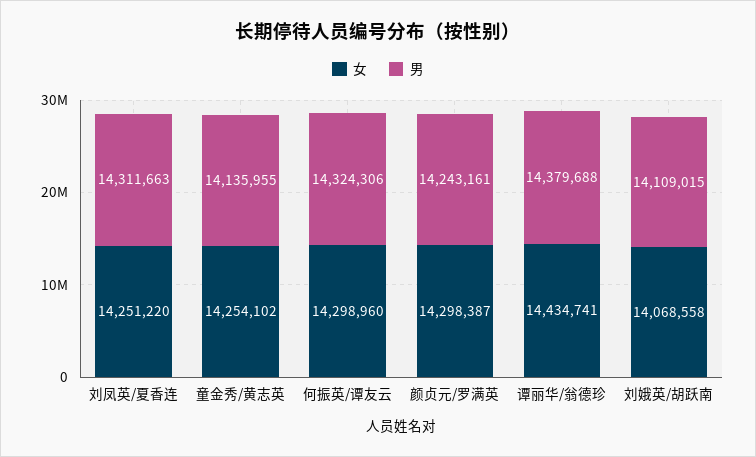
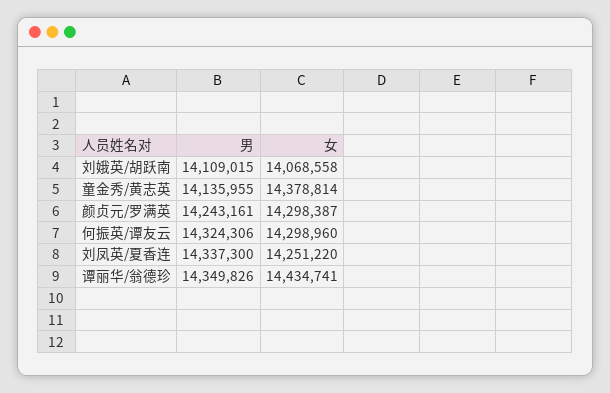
  {
    "女": {
      "刘凤英/夏香连": 14251220,
-     "童金秀/黄志英": 14254102,
+     "童金秀/黄志英": 14378814,
      "何振英/谭友云": 14298960,
      "颜贞元/罗满英": 14298387,
      "谭丽华/翁德珍": 14434741,
      "刘娥英/胡跃南": 14068558
    },
    "男": {
-     "刘凤英/夏香连": 14311663,
+     "刘凤英/夏香连": 14337300,
      "童金秀/黄志英": 14135955,
      "何振英/谭友云": 14324306,
      "颜贞元/罗满英": 14243161,
-     "谭丽华/翁德珍": 14379688,
+     "谭丽华/翁德珍": 14349826,
      "刘娥英/胡跃南": 14109015
    }
  }

